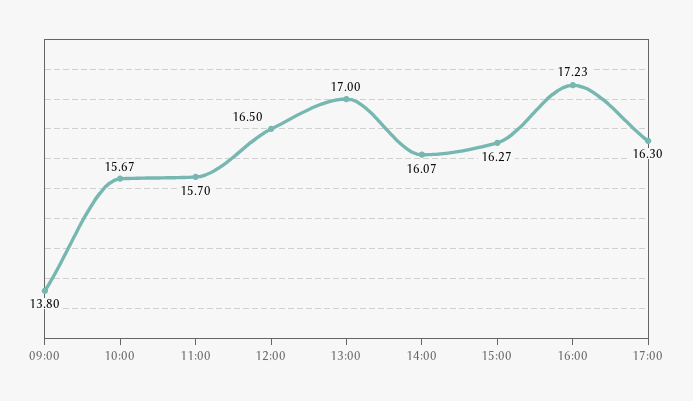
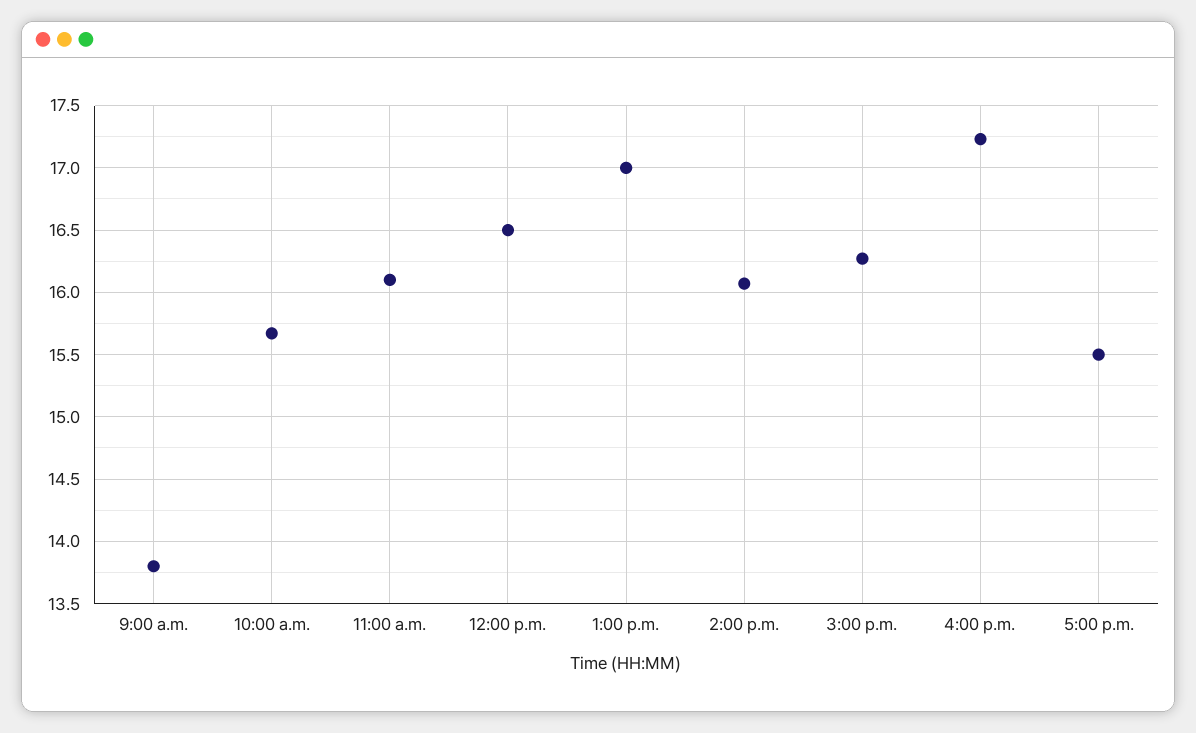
  {
    "09:00": 13.8,
    "10:00": 15.67,
-   "11:00": 15.7,
+   "11:00": 16.1,
    "12:00": 16.5,
    "13:00": 17,
    "14:00": 16.07,
    "15:00": 16.27,
    "16:00": 17.23,
-   "17:00": 16.3
+   "17:00": 15.5
  }

